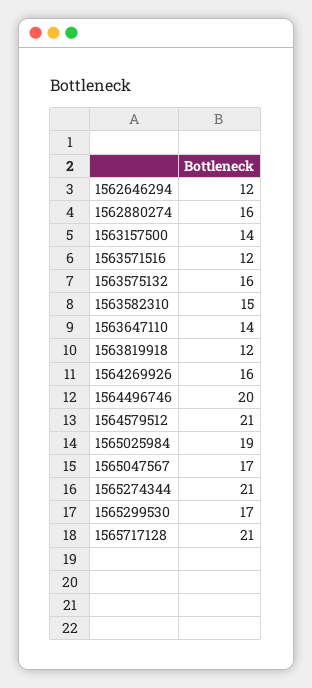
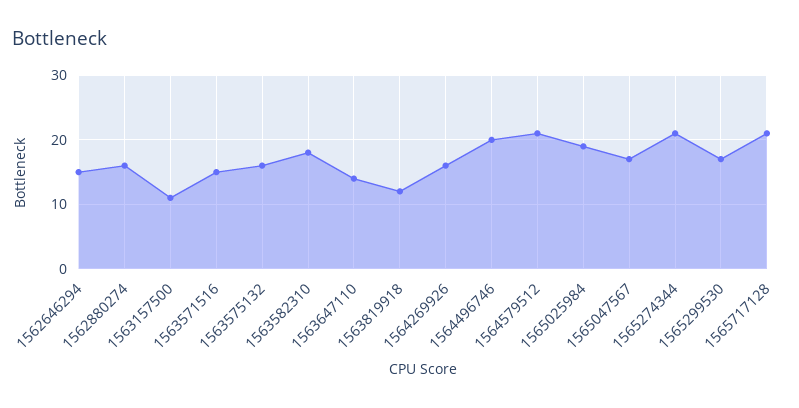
  {
-   "1562646294": 12,
+   "1562646294": 15,
    "1562880274": 16,
-   "1563157500": 14,
+   "1563157500": 11,
-   "1563571516": 12,
+   "1563571516": 15,
    "1563575132": 16,
-   "1563582310": 15,
+   "1563582310": 18,
    "1563647110": 14,
    "1563819918": 12,
    "1564269926": 16,
    "1564496746": 20,
    "1564579512": 21,
    "1565025984": 19,
    "1565047567": 17,
    "1565274344": 21,
    "1565299530": 17,
    "1565717128": 21
  }

